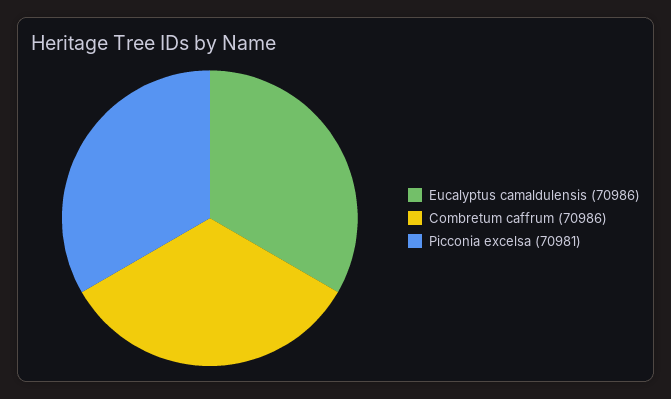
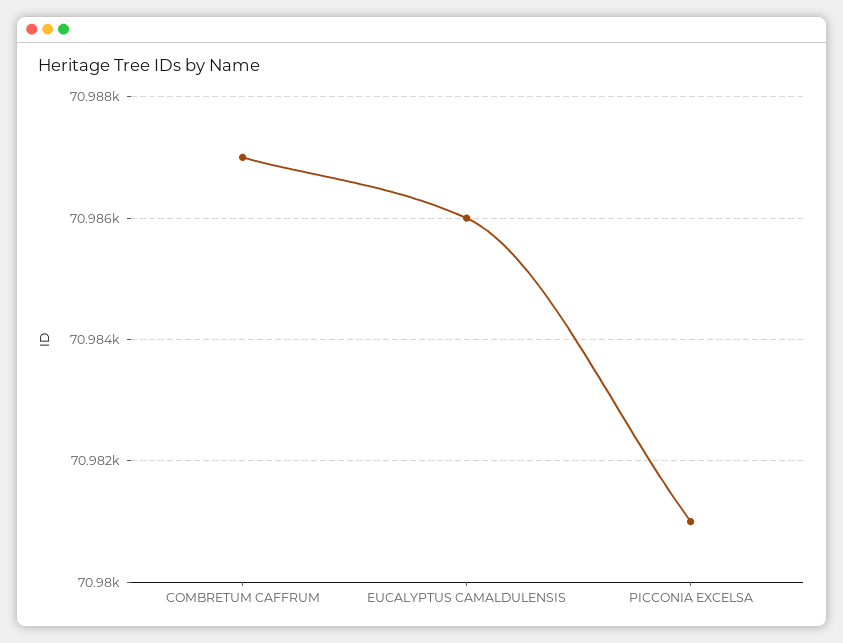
  {
    "Eucalyptus camaldulensis": 70986,
-   "Combretum caffrum": 70986,
+   "Combretum caffrum": 70987,
    "Picconia excelsa": 70981
  }

